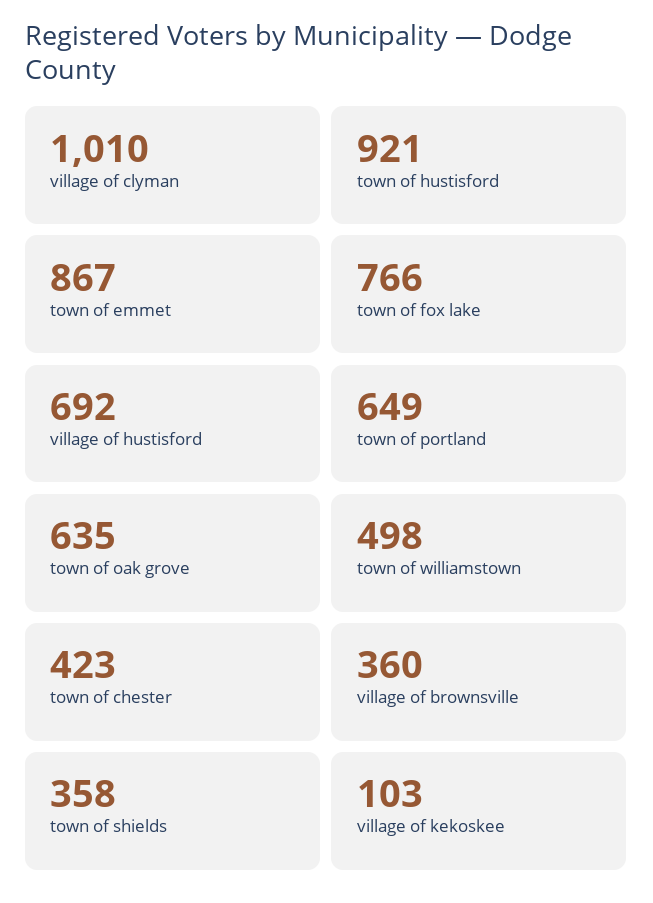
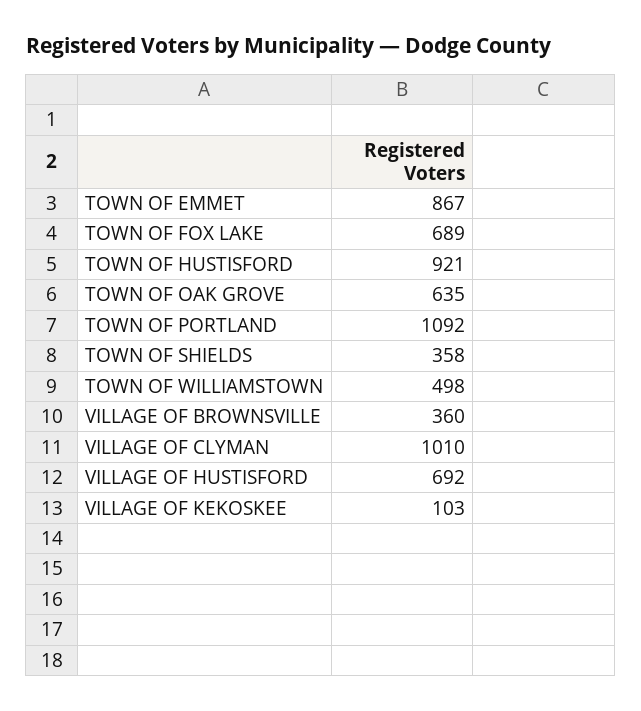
  {
    "village of clyman": 1010,
    "town of hustisford": 921,
    "town of emmet": 867,
-   "town of fox lake": 766,
+   "town of fox lake": 689,
    "village of hustisford": 692,
-   "town of portland": 649,
+   "town of portland": 1092,
    "town of oak grove": 635,
    "town of williamstown": 498,
-   "town of chester": 423,
    "village of brownsville": 360,
    "town of shields": 358,
    "village of kekoskee": 103
  }

